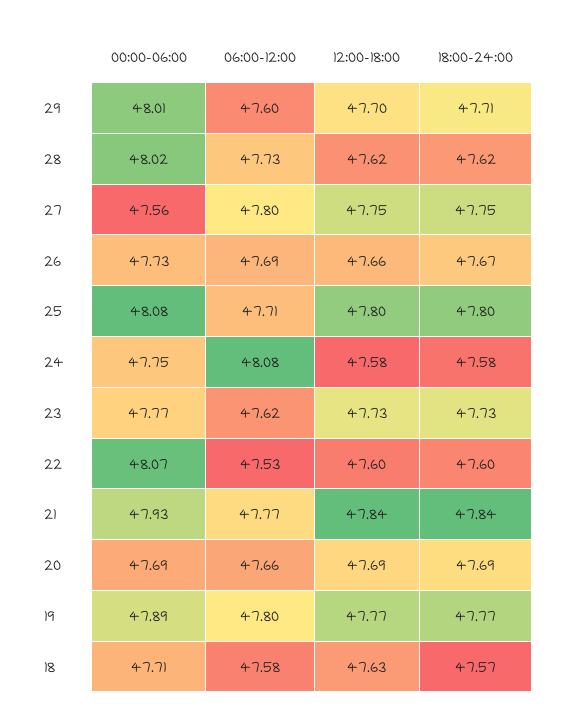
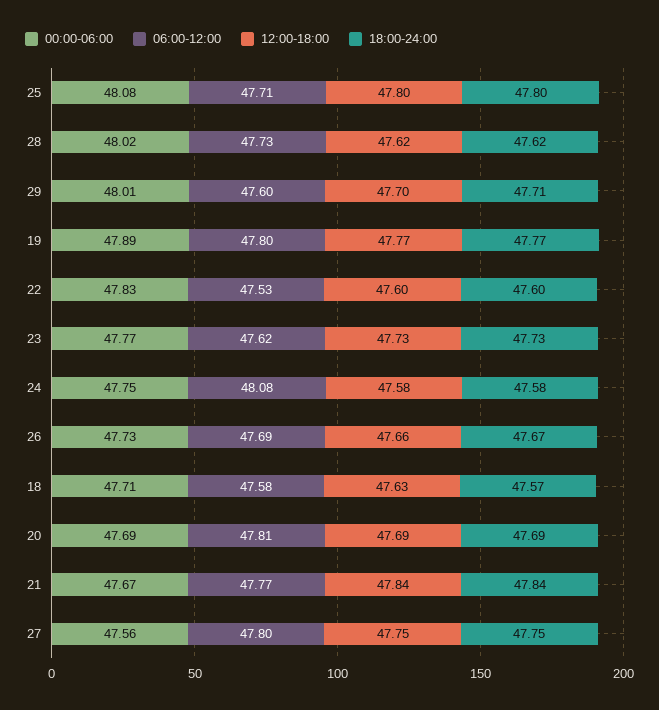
  {
    "00:00-06:00": {
      "29": 48.01,
      "28": 48.02,
      "27": 47.56,
      "26": 47.73,
      "25": 48.08,
      "24": 47.75,
      "23": 47.77,
-     "22": 48.07,
+     "22": 47.83,
-     "21": 47.93,
+     "21": 47.67,
      "20": 47.69,
      "19": 47.89,
      "18": 47.71
    },
    "06:00-12:00": {
      "29": 47.6,
      "28": 47.73,
      "27": 47.8,
      "26": 47.69,
      "25": 47.71,
      "24": 48.08,
      "23": 47.62,
      "22": 47.53,
      "21": 47.77,
-     "20": 47.66,
+     "20": 47.81,
      "19": 47.8,
      "18": 47.58
    },
    "12:00-18:00": {
      "29": 47.7,
      "28": 47.62,
      "27": 47.75,
      "26": 47.66,
      "25": 47.8,
      "24": 47.58,
      "23": 47.73,
      "22": 47.6,
      "21": 47.84,
      "20": 47.69,
      "19": 47.77,
      "18": 47.63
    },
    "18:00-24:00": {
      "29": 47.71,
      "28": 47.62,
      "27": 47.75,
      "26": 47.67,
      "25": 47.8,
      "24": 47.58,
      "23": 47.73,
      "22": 47.6,
      "21": 47.84,
      "20": 47.69,
      "19": 47.77,
      "18": 47.57
    }
  }

